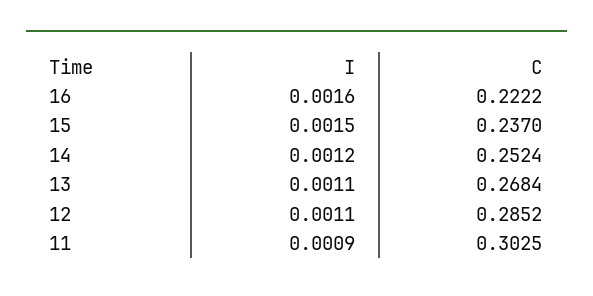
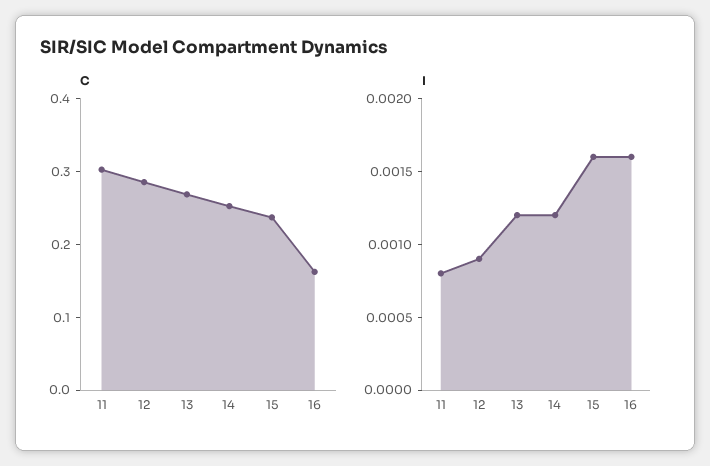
  {
    "I": {
      "16": 0.0016,
-     "15": 0.0015,
+     "15": 0.0016,
      "14": 0.0012,
-     "13": 0.0011,
+     "13": 0.0012,
-     "12": 0.0011,
+     "12": 0.0009,
-     "11": 0.0009
+     "11": 0.0008
    },
    "C": {
-     "16": 0.2222,
+     "16": 0.16,
      "15": 0.237,
      "14": 0.2524,
      "13": 0.2684,
      "12": 0.2852,
      "11": 0.3025
    }
  }

